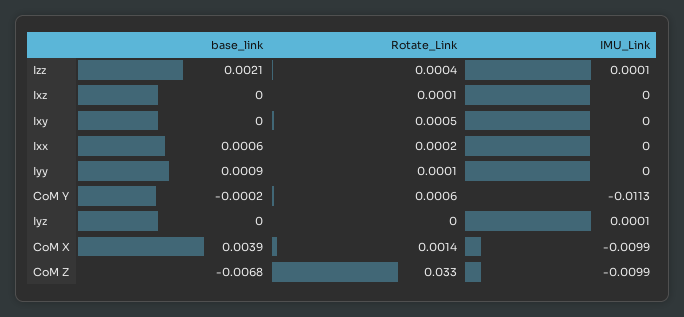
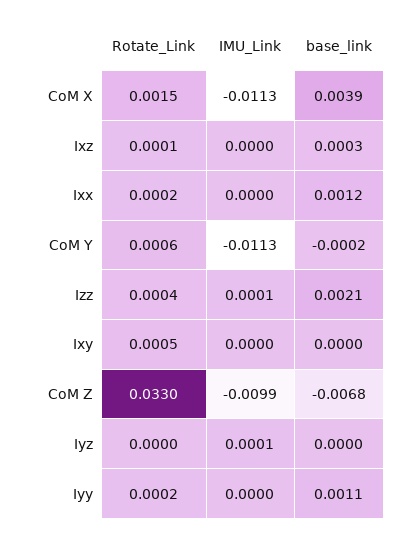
  {
    "base_link": {
      "Izz": 0.0021,
-     "Ixz": 0,
+     "Ixz": 0.0003,
      "Ixy": 0,
-     "Ixx": 0.0006,
+     "Ixx": 0.0012,
-     "Iyy": 0.0009,
+     "Iyy": 0.0011,
      "CoM Y": -0.0002,
      "Iyz": 0,
      "CoM X": 0.0039,
      "CoM Z": -0.0068
    },
    "Rotate_Link": {
      "Izz": 0.0004,
      "Ixz": 0.0001,
      "Ixy": 0.0005,
      "Ixx": 0.0002,
-     "Iyy": 0.0001,
+     "Iyy": 0.0002,
      "CoM Y": 0.0006,
      "Iyz": 0,
-     "CoM X": 0.0014,
+     "CoM X": 0.0015,
      "CoM Z": 0.033
    },
    "IMU_Link": {
      "Izz": 0.0001,
      "Ixz": 0,
      "Ixy": 0,
      "Ixx": 0,
      "Iyy": 0,
      "CoM Y": -0.0113,
      "Iyz": 0.0001,
-     "CoM X": -0.0099,
+     "CoM X": -0.0113,
      "CoM Z": -0.0099
    }
  }

